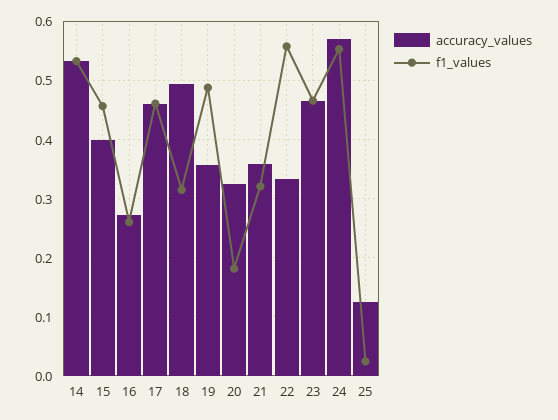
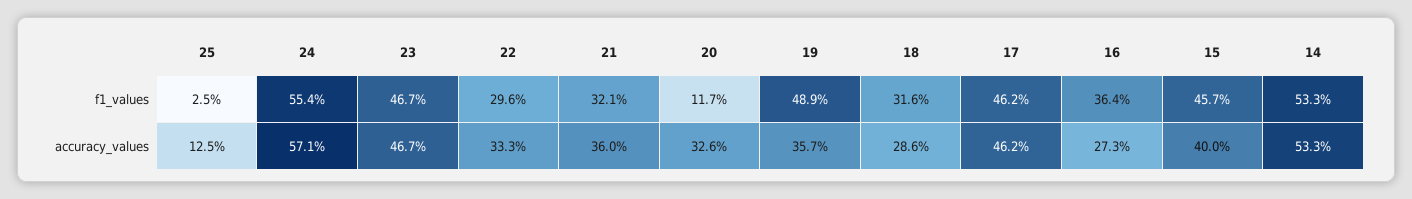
  {
    "accuracy_values": {
      "14": 0.533,
      "15": 0.4,
      "16": 0.273,
      "17": 0.462,
-     "18": 0.5,
+     "18": 0.286,
      "19": 0.357,
      "20": 0.326,
      "21": 0.36,
      "22": 0.333,
      "23": 0.467,
      "24": 0.571,
      "25": 0.125
    },
    "f1_values": {
      "14": 0.533,
      "15": 0.457,
-     "16": 0.26,
+     "16": 0.364,
      "17": 0.462,
      "18": 0.316,
      "19": 0.489,
-     "20": 0.18,
+     "20": 0.117,
      "21": 0.321,
-     "22": 0.56,
+     "22": 0.296,
      "23": 0.467,
      "24": 0.554,
      "25": 0.025
    }
  }

